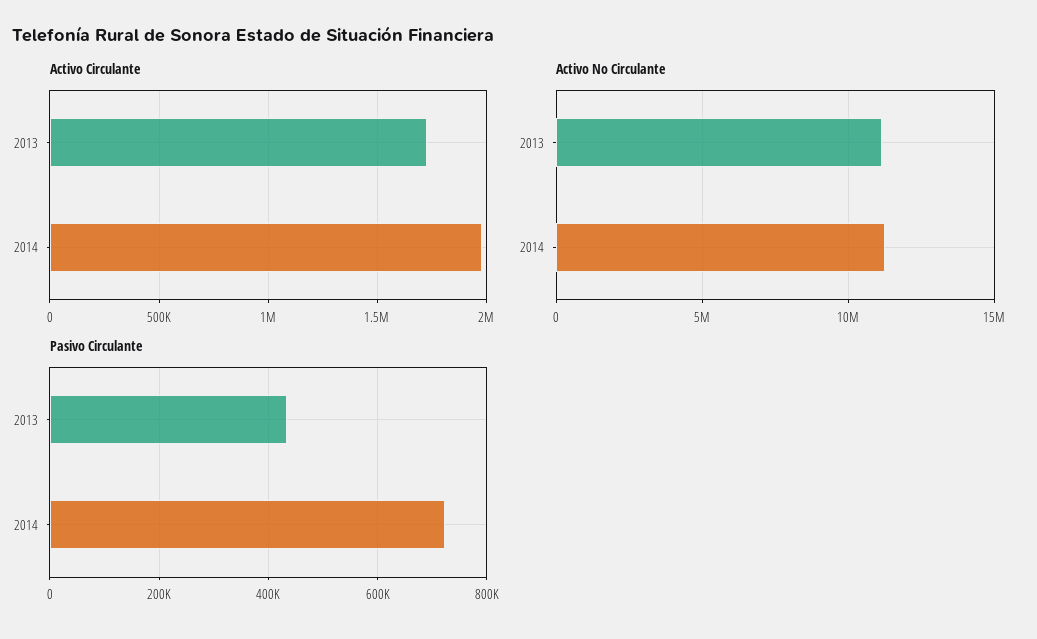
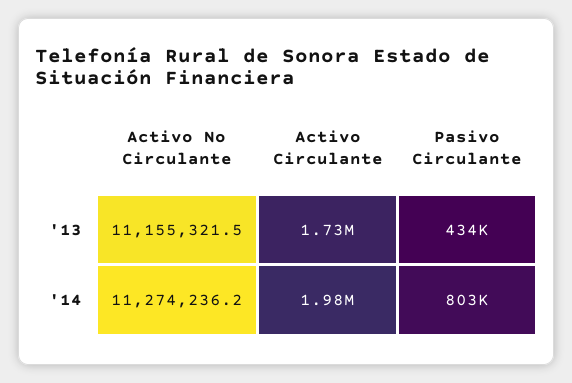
  {
    "Activo Circulante": {
      "2013": 1730000,
      "2014": 1980000
    },
    "Activo No Circulante": {
      "2013": 11155321.5,
      "2014": 11274236.2
    },
    "Pasivo Circulante": {
      "2013": 434000,
-     "2014": 720000
+     "2014": 803000
    }
  }

